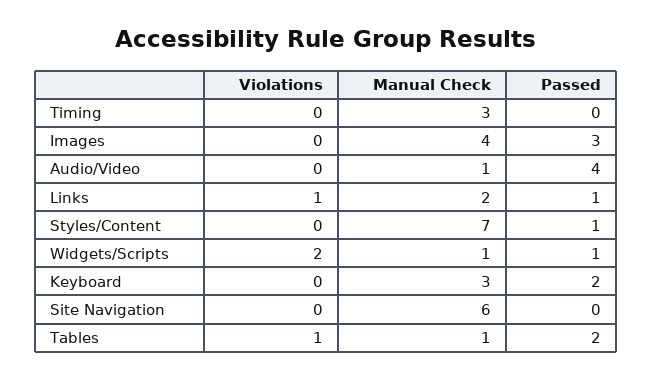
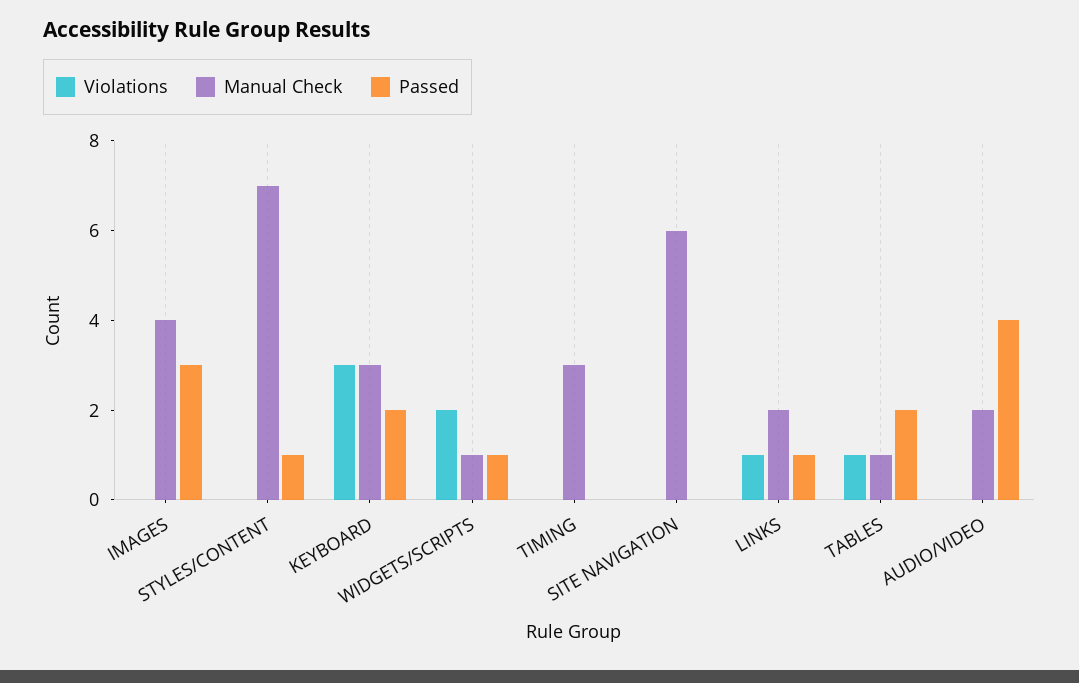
  {
    "Violations": {
      "Timing": 0,
      "Images": 0,
      "Audio/Video": 0,
      "Links": 1,
      "Styles/Content": 0,
      "Widgets/Scripts": 2,
-     "Keyboard": 0,
+     "Keyboard": 3,
      "Site Navigation": 0,
      "Tables": 1
    },
    "Manual Check": {
      "Timing": 3,
      "Images": 4,
-     "Audio/Video": 1,
+     "Audio/Video": 2,
      "Links": 2,
      "Styles/Content": 7,
      "Widgets/Scripts": 1,
      "Keyboard": 3,
      "Site Navigation": 6,
      "Tables": 1
    },
    "Passed": {
      "Timing": 0,
      "Images": 3,
      "Audio/Video": 4,
      "Links": 1,
      "Styles/Content": 1,
      "Widgets/Scripts": 1,
      "Keyboard": 2,
      "Site Navigation": 0,
      "Tables": 2
    }
  }

